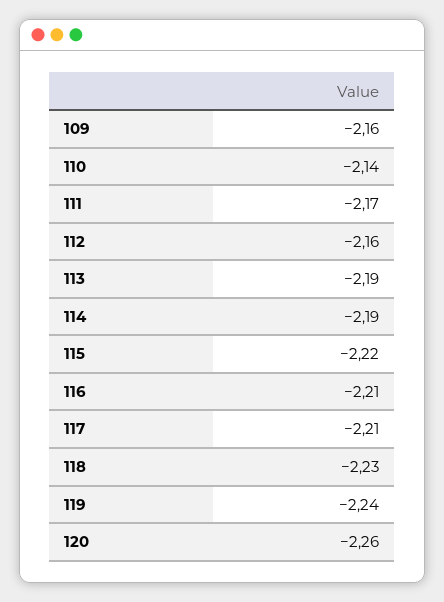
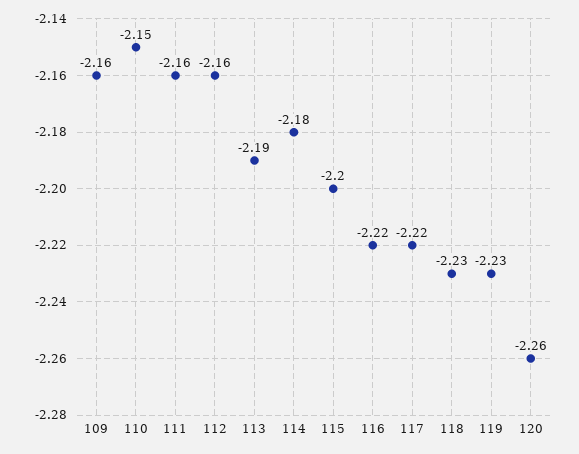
  {
    "109": -2.16,
-   "110": -2.14,
+   "110": -2.15,
-   "111": -2.17,
+   "111": -2.16,
    "112": -2.16,
    "113": -2.19,
-   "114": -2.19,
+   "114": -2.18,
-   "115": -2.22,
+   "115": -2.2,
-   "116": -2.21,
+   "116": -2.22,
-   "117": -2.21,
+   "117": -2.22,
    "118": -2.23,
-   "119": -2.24,
+   "119": -2.23,
    "120": -2.26
  }

